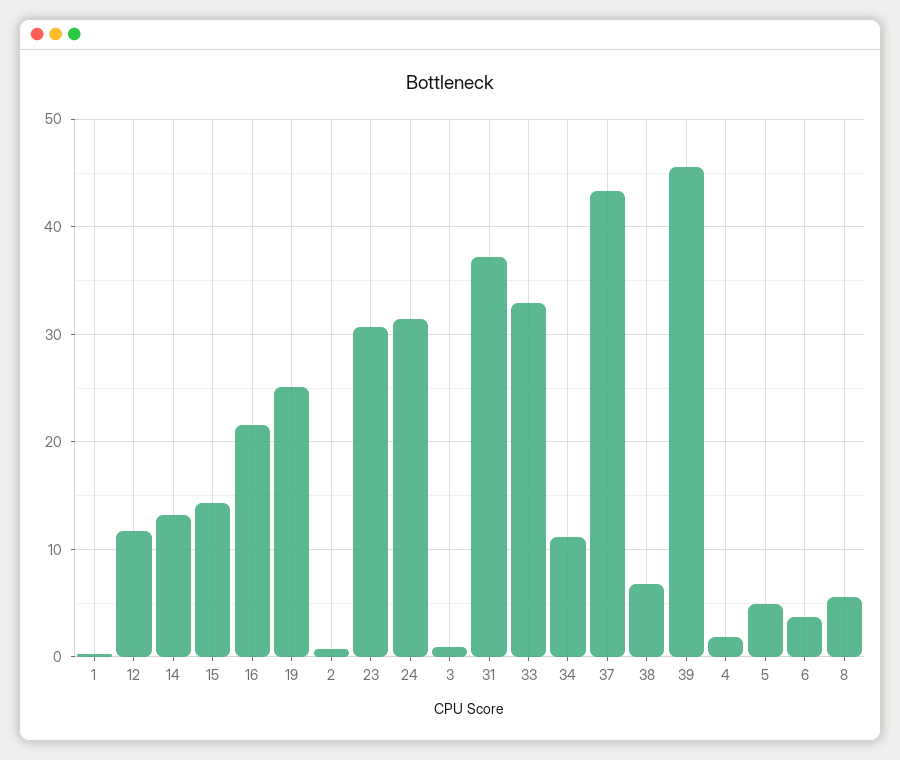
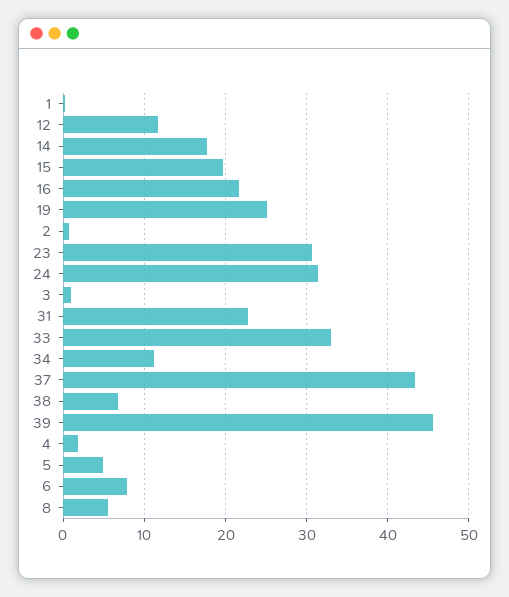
  {
    "1": 0,
    "12": 12,
-   "14": 13,
+   "14": 18,
-   "15": 14,
+   "15": 20,
    "16": 22,
    "19": 25,
    "2": 1,
    "23": 31,
    "24": 31,
    "3": 1,
-   "31": 37,
+   "31": 23,
    "33": 33,
    "34": 11,
    "37": 43,
    "38": 7,
    "39": 46,
    "4": 2,
    "5": 5,
-   "6": 4,
+   "6": 8,
    "8": 6
  }

